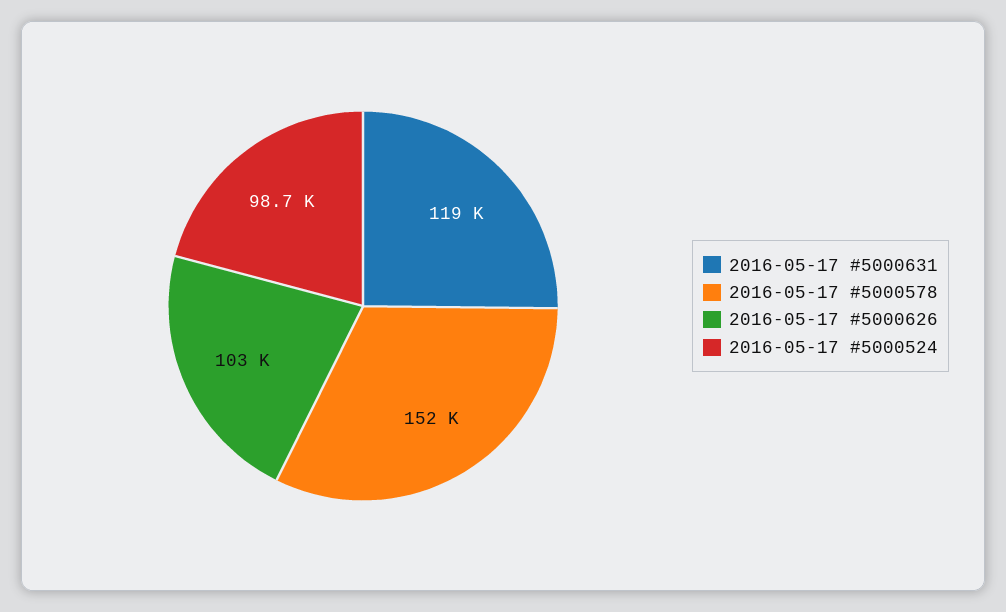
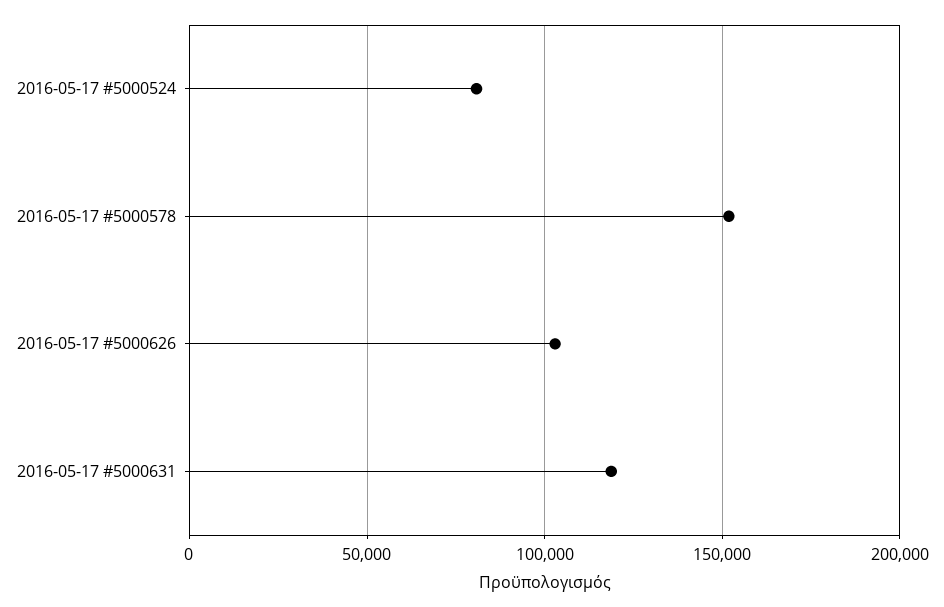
  {
    "2016-05-17 #5000631": 119000,
    "2016-05-17 #5000578": 152000,
    "2016-05-17 #5000626": 103000,
-   "2016-05-17 #5000524": 98700
+   "2016-05-17 #5000524": 80000
  }

